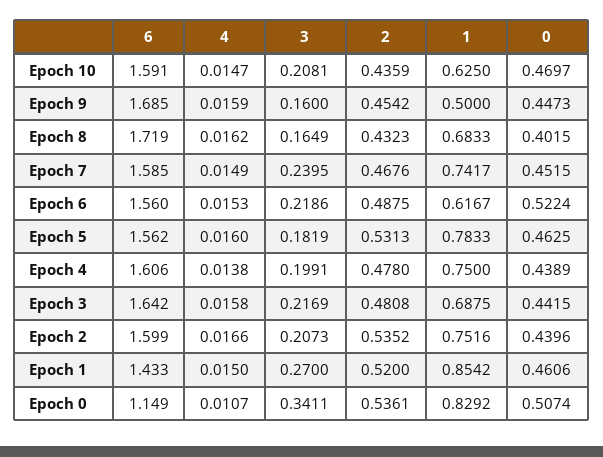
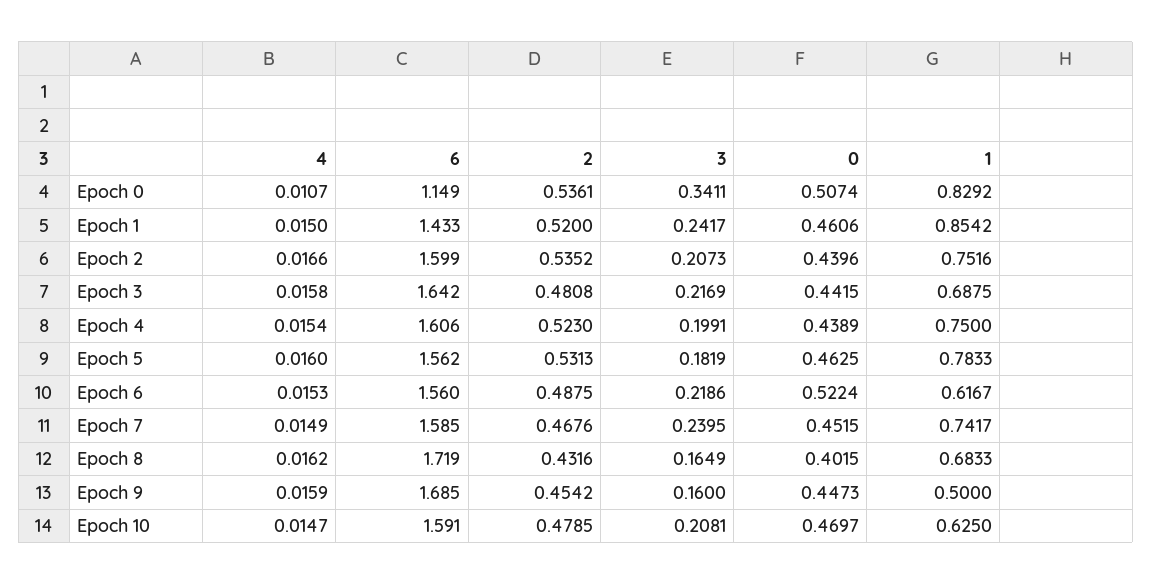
  {
    "6": {
      "Epoch 10": 1.591,
      "Epoch 9": 1.685,
      "Epoch 8": 1.719,
      "Epoch 7": 1.585,
      "Epoch 6": 1.56,
      "Epoch 5": 1.562,
      "Epoch 4": 1.606,
      "Epoch 3": 1.642,
      "Epoch 2": 1.599,
      "Epoch 1": 1.433,
      "Epoch 0": 1.149
    },
    "4": {
      "Epoch 10": 0.0147,
      "Epoch 9": 0.0159,
      "Epoch 8": 0.0162,
      "Epoch 7": 0.0149,
      "Epoch 6": 0.0153,
      "Epoch 5": 0.016,
-     "Epoch 4": 0.0138,
+     "Epoch 4": 0.0154,
      "Epoch 3": 0.0158,
      "Epoch 2": 0.0166,
      "Epoch 1": 0.015,
      "Epoch 0": 0.0107
    },
    "3": {
      "Epoch 10": 0.2081,
      "Epoch 9": 0.16,
      "Epoch 8": 0.1649,
      "Epoch 7": 0.2395,
      "Epoch 6": 0.2186,
      "Epoch 5": 0.1819,
      "Epoch 4": 0.1991,
      "Epoch 3": 0.2169,
      "Epoch 2": 0.2073,
-     "Epoch 1": 0.27,
+     "Epoch 1": 0.2417,
      "Epoch 0": 0.3411
    },
    "2": {
-     "Epoch 10": 0.4359,
+     "Epoch 10": 0.4785,
      "Epoch 9": 0.4542,
-     "Epoch 8": 0.4323,
+     "Epoch 8": 0.4316,
      "Epoch 7": 0.4676,
      "Epoch 6": 0.4875,
      "Epoch 5": 0.5313,
-     "Epoch 4": 0.478,
+     "Epoch 4": 0.523,
      "Epoch 3": 0.4808,
      "Epoch 2": 0.5352,
      "Epoch 1": 0.52,
      "Epoch 0": 0.5361
    },
    "1": {
      "Epoch 10": 0.625,
      "Epoch 9": 0.5,
      "Epoch 8": 0.6833,
      "Epoch 7": 0.7417,
      "Epoch 6": 0.6167,
      "Epoch 5": 0.7833,
      "Epoch 4": 0.75,
      "Epoch 3": 0.6875,
      "Epoch 2": 0.7516,
      "Epoch 1": 0.8542,
      "Epoch 0": 0.8292
    },
    "0": {
      "Epoch 10": 0.4697,
      "Epoch 9": 0.4473,
      "Epoch 8": 0.4015,
      "Epoch 7": 0.4515,
      "Epoch 6": 0.5224,
      "Epoch 5": 0.4625,
      "Epoch 4": 0.4389,
      "Epoch 3": 0.4415,
      "Epoch 2": 0.4396,
      "Epoch 1": 0.4606,
      "Epoch 0": 0.5074
    }
  }

